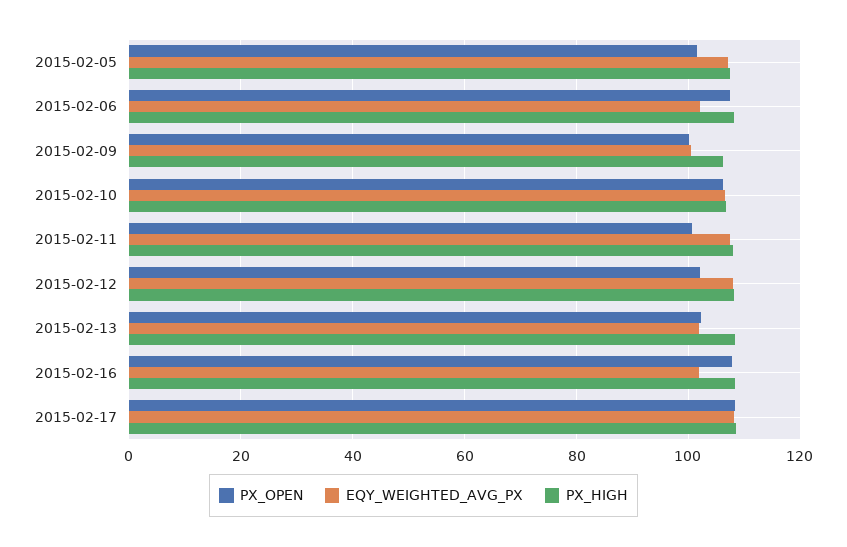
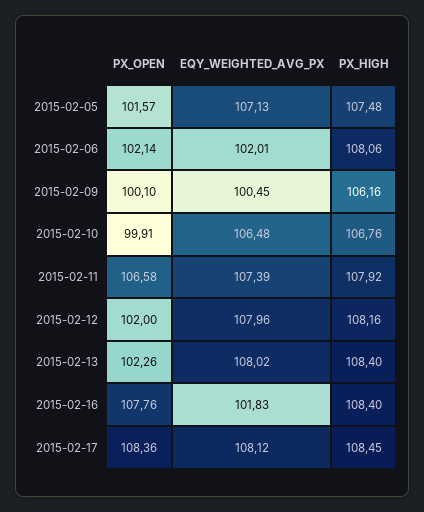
  {
    "PX_OPEN": {
      "2015-02-05": 101.57,
-     "2015-02-06": 108,
+     "2015-02-06": 102.14,
      "2015-02-09": 100.1,
-     "2015-02-10": 106,
+     "2015-02-10": 99.91,
-     "2015-02-11": 100,
+     "2015-02-11": 106.58,
      "2015-02-12": 102,
      "2015-02-13": 102.26,
      "2015-02-16": 107.76,
      "2015-02-17": 108.36
    },
    "EQY_WEIGHTED_AVG_PX": {
      "2015-02-05": 107.13,
      "2015-02-06": 102.01,
      "2015-02-09": 100.45,
      "2015-02-10": 106.48,
      "2015-02-11": 107.39,
      "2015-02-12": 107.96,
-     "2015-02-13": 102,
+     "2015-02-13": 108.02,
      "2015-02-16": 101.83,
      "2015-02-17": 108.12
    },
    "PX_HIGH": {
      "2015-02-05": 107.48,
      "2015-02-06": 108.06,
      "2015-02-09": 106.16,
      "2015-02-10": 106.76,
      "2015-02-11": 107.92,
      "2015-02-12": 108.16,
      "2015-02-13": 108.4,
      "2015-02-16": 108.4,
      "2015-02-17": 108.45
    }
  }

